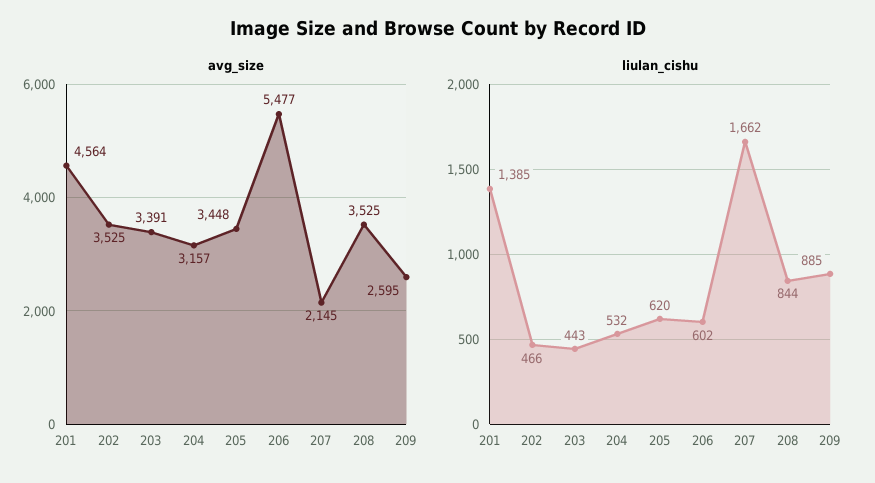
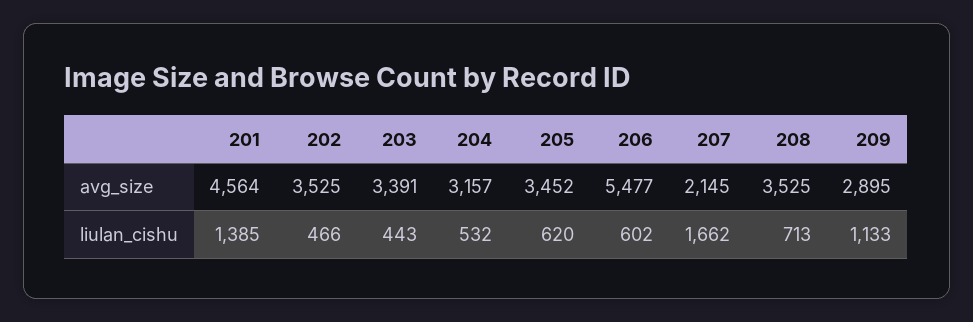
  {
    "avg_size": {
      "201": 4564,
      "202": 3525,
      "203": 3391,
      "204": 3157,
-     "205": 3448,
+     "205": 3452,
      "206": 5477,
      "207": 2145,
      "208": 3525,
-     "209": 2595
+     "209": 2895
    },
    "liulan_cishu": {
      "201": 1385,
      "202": 466,
      "203": 443,
      "204": 532,
      "205": 620,
      "206": 602,
      "207": 1662,
-     "208": 844,
+     "208": 713,
-     "209": 885
+     "209": 1133
    }
  }

